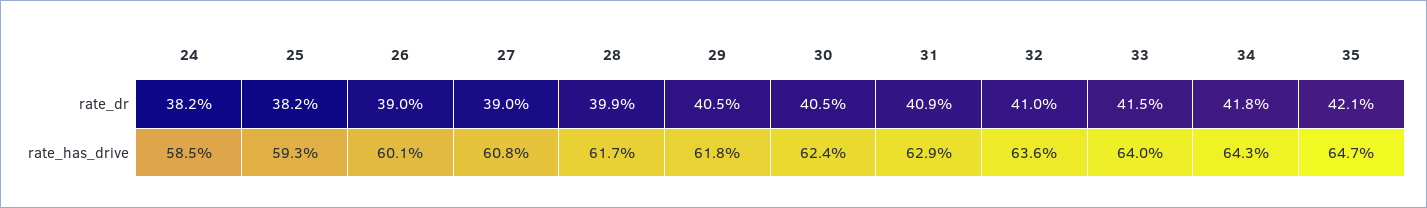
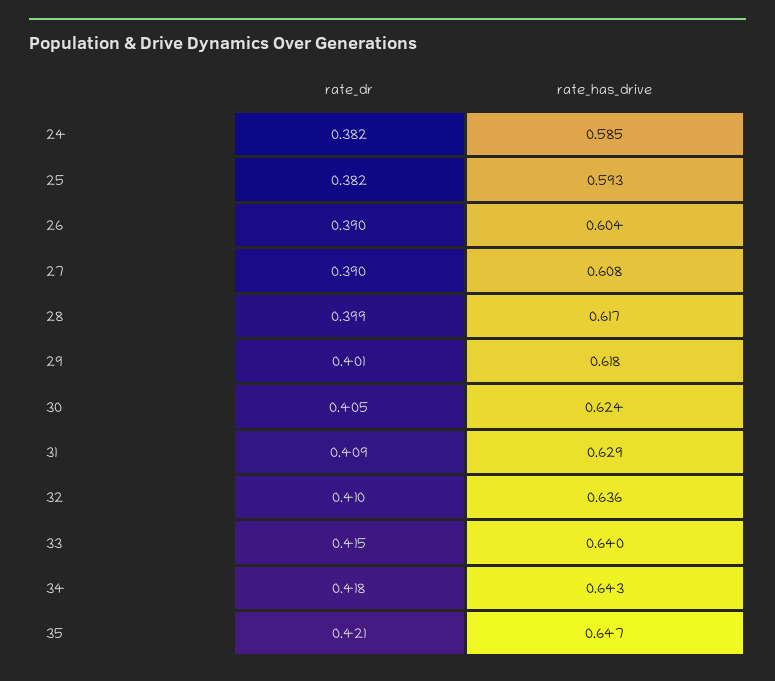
  {
    "24": {
      "rate_dr": 0.382,
      "rate_has_drive": 0.585
    },
    "25": {
      "rate_dr": 0.382,
      "rate_has_drive": 0.593
    },
    "26": {
      "rate_dr": 0.39,
-     "rate_has_drive": 0.601
+     "rate_has_drive": 0.604
    },
    "27": {
      "rate_dr": 0.39,
      "rate_has_drive": 0.608
    },
    "28": {
      "rate_dr": 0.399,
      "rate_has_drive": 0.617
    },
    "29": {
-     "rate_dr": 0.405,
+     "rate_dr": 0.401,
      "rate_has_drive": 0.618
    },
    "30": {
      "rate_dr": 0.405,
      "rate_has_drive": 0.624
    },
    "31": {
      "rate_dr": 0.409,
      "rate_has_drive": 0.629
    },
    "32": {
      "rate_dr": 0.41,
      "rate_has_drive": 0.636
    },
    "33": {
      "rate_dr": 0.415,
      "rate_has_drive": 0.64
    },
    "34": {
      "rate_dr": 0.418,
      "rate_has_drive": 0.643
    },
    "35": {
      "rate_dr": 0.421,
      "rate_has_drive": 0.647
    }
  }

